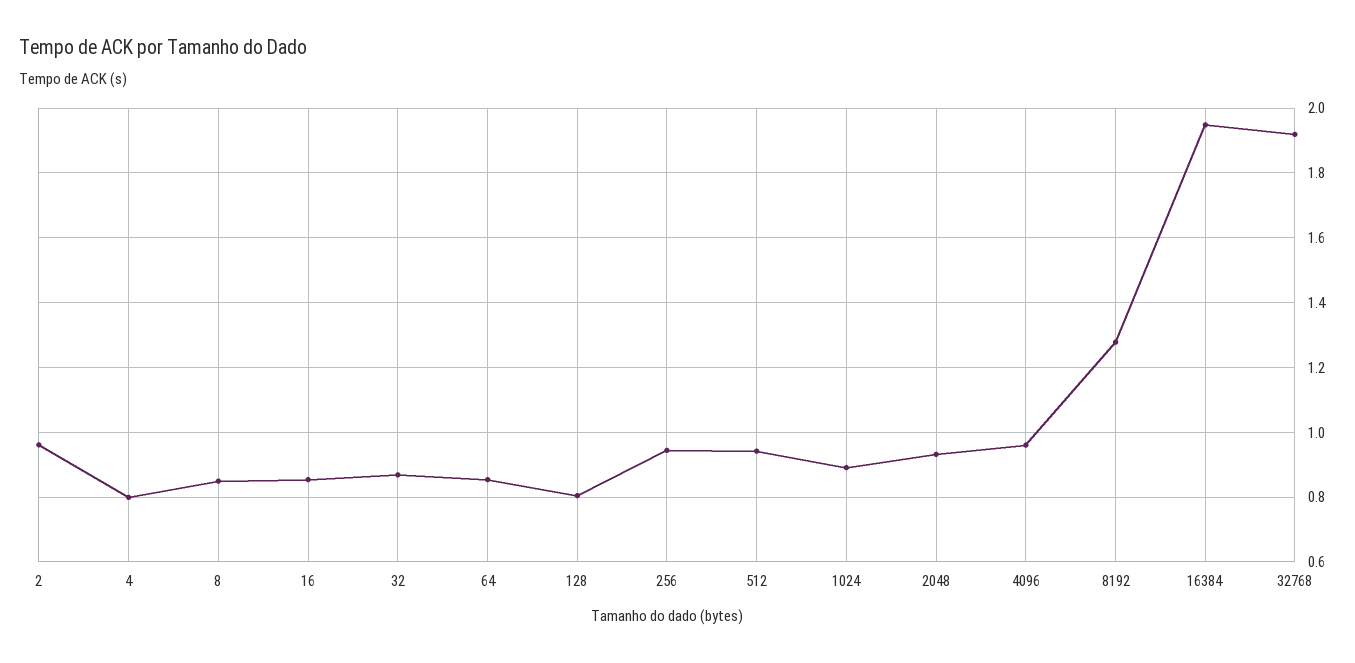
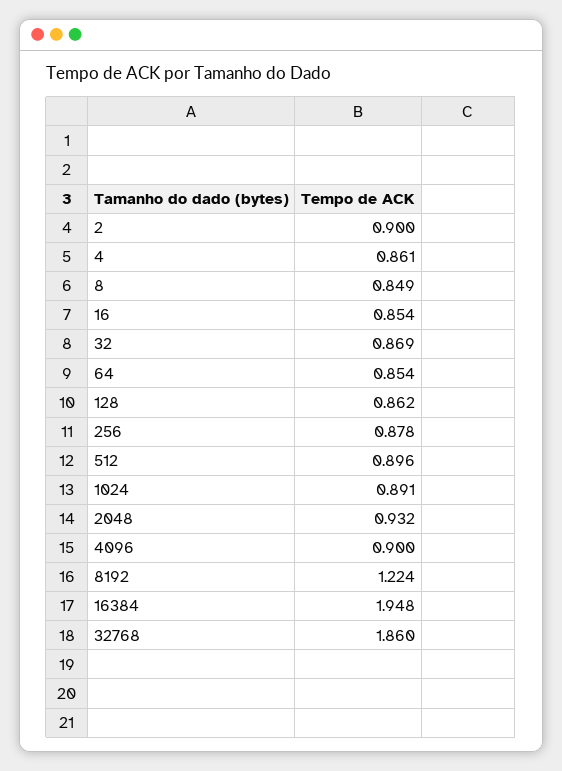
  {
-   "2": 0.96,
+   "2": 0.9,
-   "4": 0.8,
+   "4": 0.861,
    "8": 0.849,
    "16": 0.854,
    "32": 0.869,
    "64": 0.854,
-   "128": 0.8,
+   "128": 0.862,
-   "256": 0.94,
+   "256": 0.878,
-   "512": 0.94,
+   "512": 0.896,
    "1024": 0.891,
    "2048": 0.932,
-   "4096": 0.96,
+   "4096": 0.9,
-   "8192": 1.28,
+   "8192": 1.224,
    "16384": 1.948,
-   "32768": 1.92
+   "32768": 1.86
  }

